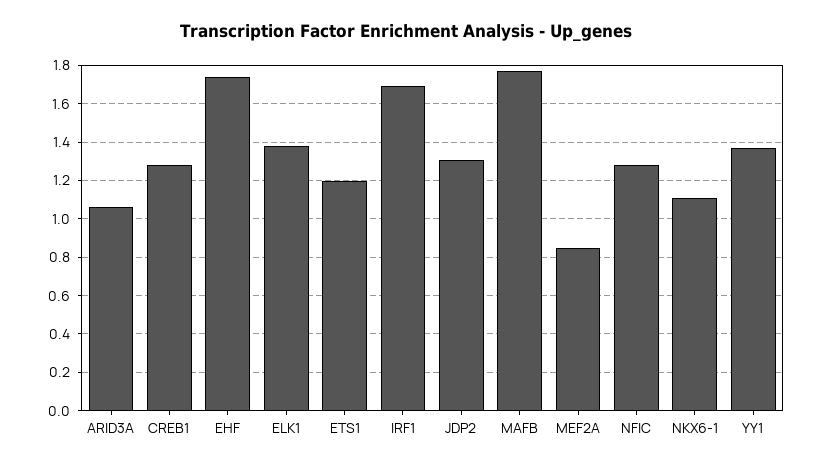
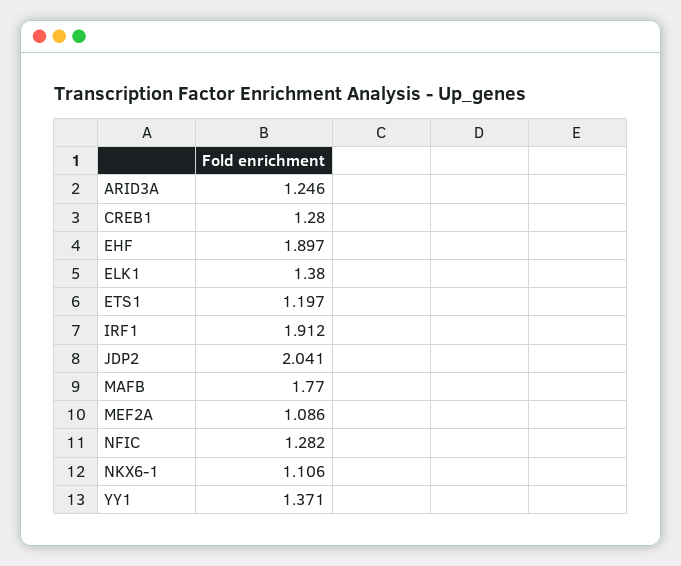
  {
-   "ARID3A": 1.05,
+   "ARID3A": 1.246,
    "CREB1": 1.28,
-   "EHF": 1.75,
+   "EHF": 1.897,
    "ELK1": 1.38,
    "ETS1": 1.197,
-   "IRF1": 1.7,
+   "IRF1": 1.912,
-   "JDP2": 1.3,
+   "JDP2": 2.041,
    "MAFB": 1.77,
-   "MEF2A": 0.85,
+   "MEF2A": 1.086,
    "NFIC": 1.282,
    "NKX6-1": 1.106,
    "YY1": 1.371
  }

